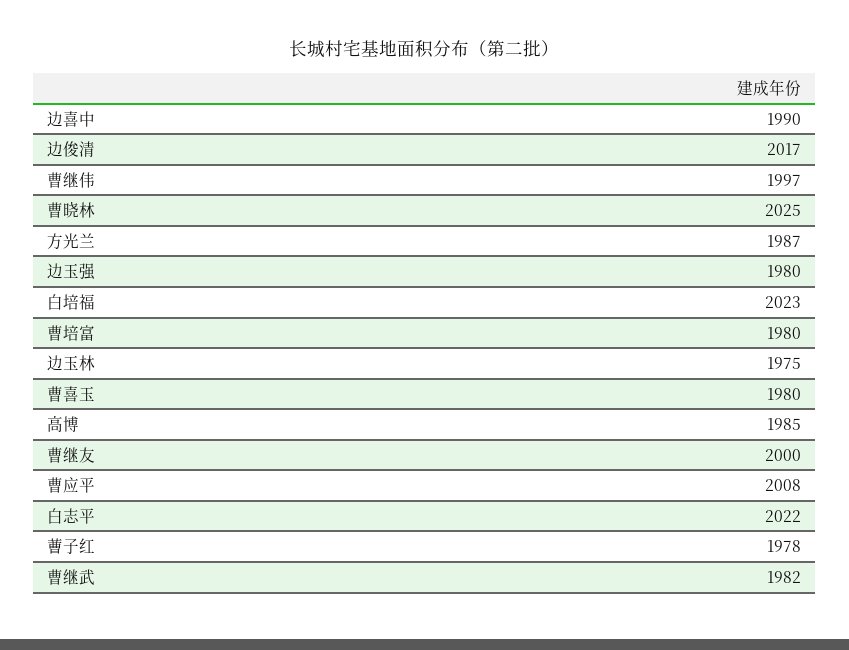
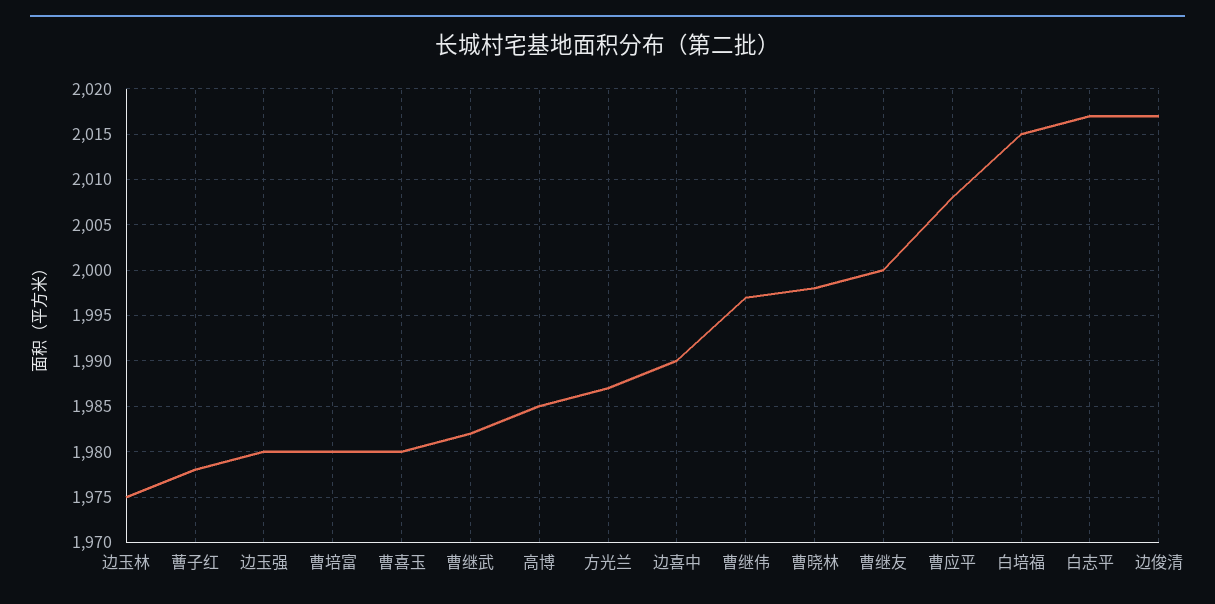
  {
    "边喜中": 1990,
    "边俊清": 2017,
    "曹继伟": 1997,
-   "曹晓林": 2025,
+   "曹晓林": 1998,
    "方光兰": 1987,
    "边玉强": 1980,
-   "白培福": 2023,
+   "白培福": 2015,
    "曹培富": 1980,
    "边玉林": 1975,
    "曹喜玉": 1980,
    "高博": 1985,
    "曹继友": 2000,
    "曹应平": 2008,
-   "白志平": 2022,
+   "白志平": 2017,
    "蓸子红": 1978,
    "曹继武": 1982
  }

